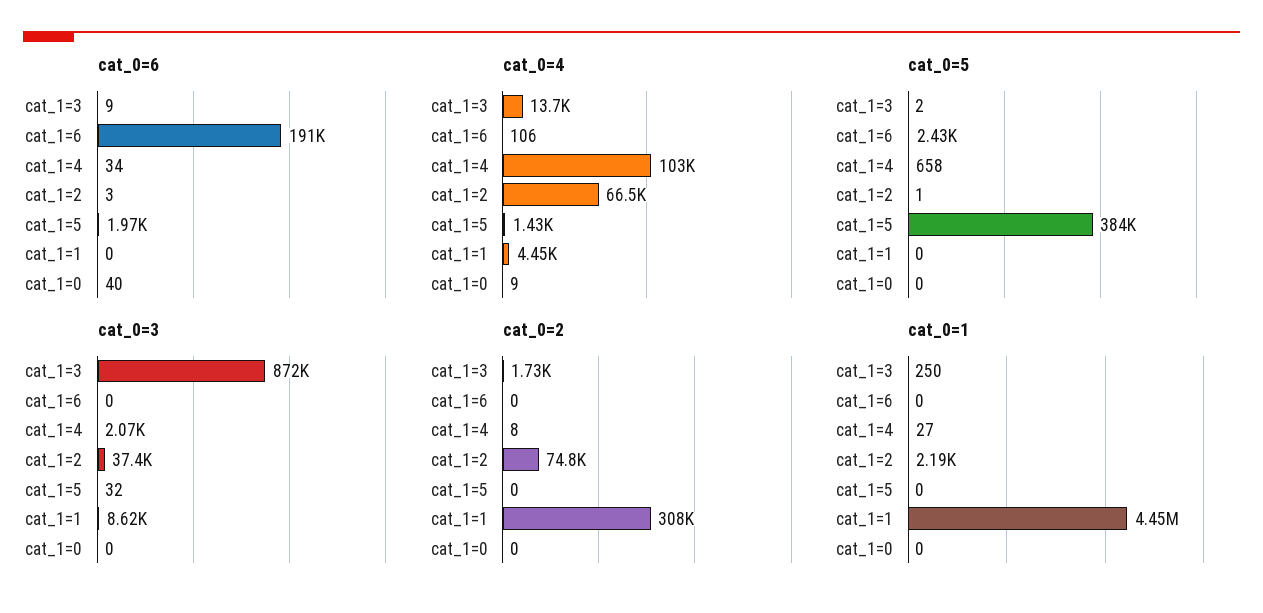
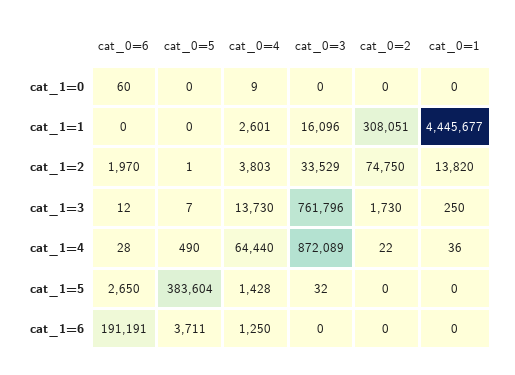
  {
    "cat_0=6": {
-     "cat_1=3": 9,
+     "cat_1=3": 12,
      "cat_1=6": 191191,
-     "cat_1=4": 34,
+     "cat_1=4": 28,
-     "cat_1=2": 3,
+     "cat_1=2": 1970,
-     "cat_1=5": 1970,
+     "cat_1=5": 2650,
      "cat_1=1": 0,
-     "cat_1=0": 40
+     "cat_1=0": 60
    },
    "cat_0=4": {
      "cat_1=3": 13730,
-     "cat_1=6": 106,
+     "cat_1=6": 1250,
-     "cat_1=4": 103000,
+     "cat_1=4": 64440,
-     "cat_1=2": 66500,
+     "cat_1=2": 3803,
      "cat_1=5": 1428,
-     "cat_1=1": 4450,
+     "cat_1=1": 2601,
      "cat_1=0": 9
    },
    "cat_0=5": {
-     "cat_1=3": 2,
+     "cat_1=3": 7,
-     "cat_1=6": 2430,
+     "cat_1=6": 3711,
-     "cat_1=4": 658,
+     "cat_1=4": 490,
      "cat_1=2": 1,
      "cat_1=5": 383604,
      "cat_1=1": 0,
      "cat_1=0": 0
    },
    "cat_0=3": {
-     "cat_1=3": 872000,
+     "cat_1=3": 761796,
      "cat_1=6": 0,
-     "cat_1=4": 2070,
+     "cat_1=4": 872089,
-     "cat_1=2": 37400,
+     "cat_1=2": 33529,
      "cat_1=5": 32,
-     "cat_1=1": 8620,
+     "cat_1=1": 16096,
      "cat_1=0": 0
    },
    "cat_0=2": {
      "cat_1=3": 1730,
      "cat_1=6": 0,
-     "cat_1=4": 8,
+     "cat_1=4": 22,
      "cat_1=2": 74750,
      "cat_1=5": 0,
      "cat_1=1": 308051,
      "cat_1=0": 0
    },
    "cat_0=1": {
      "cat_1=3": 250,
      "cat_1=6": 0,
-     "cat_1=4": 27,
+     "cat_1=4": 36,
-     "cat_1=2": 2190,
+     "cat_1=2": 13820,
      "cat_1=5": 0,
      "cat_1=1": 4445677,
      "cat_1=0": 0
    }
  }

